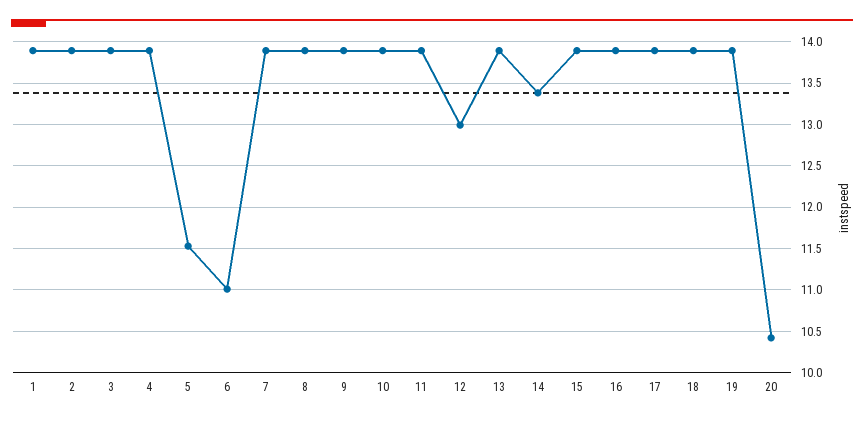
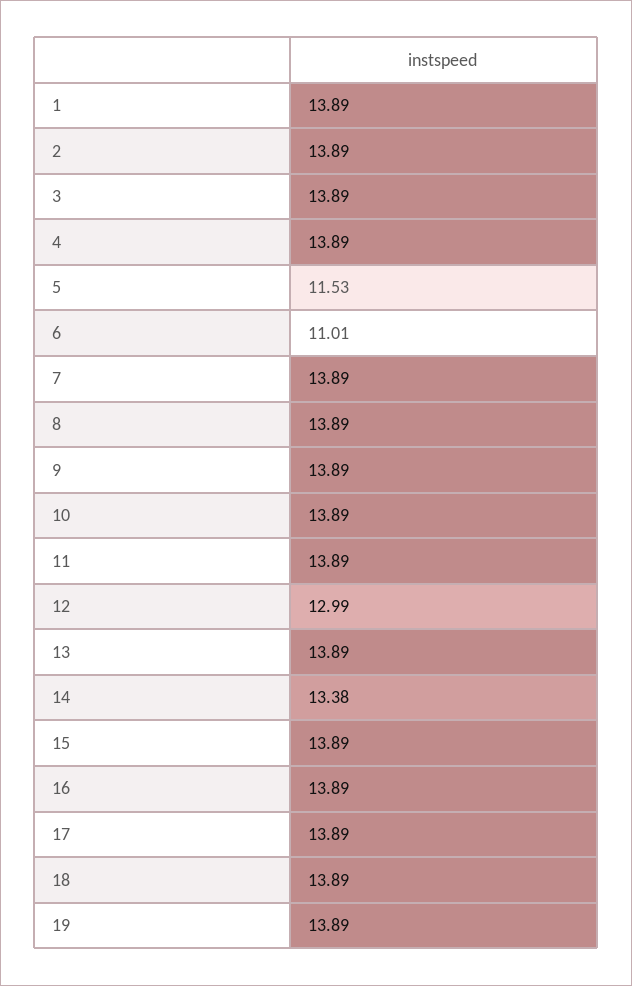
  {
    "1": 13.89,
    "2": 13.89,
    "3": 13.89,
    "4": 13.89,
    "5": 11.53,
    "6": 11.01,
    "7": 13.89,
    "8": 13.89,
    "9": 13.89,
    "10": 13.89,
    "11": 13.89,
    "12": 12.99,
    "13": 13.89,
    "14": 13.38,
    "15": 13.89,
    "16": 13.89,
    "17": 13.89,
    "18": 13.89,
-   "19": 13.89,
+   "19": 13.89
-   "20": 10.4
  }

